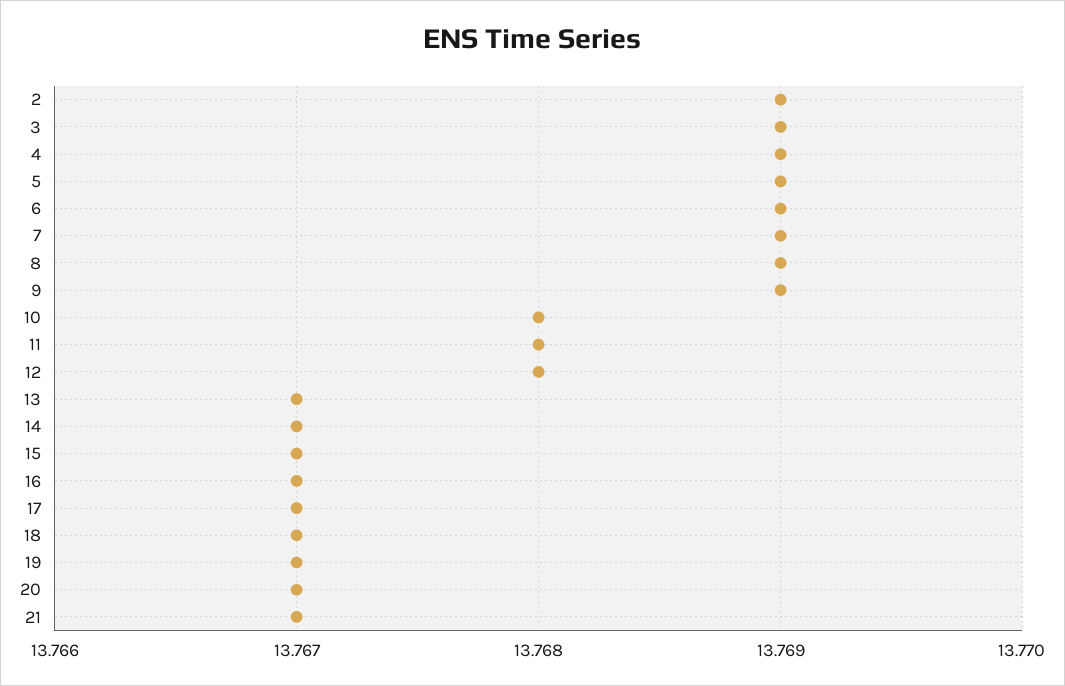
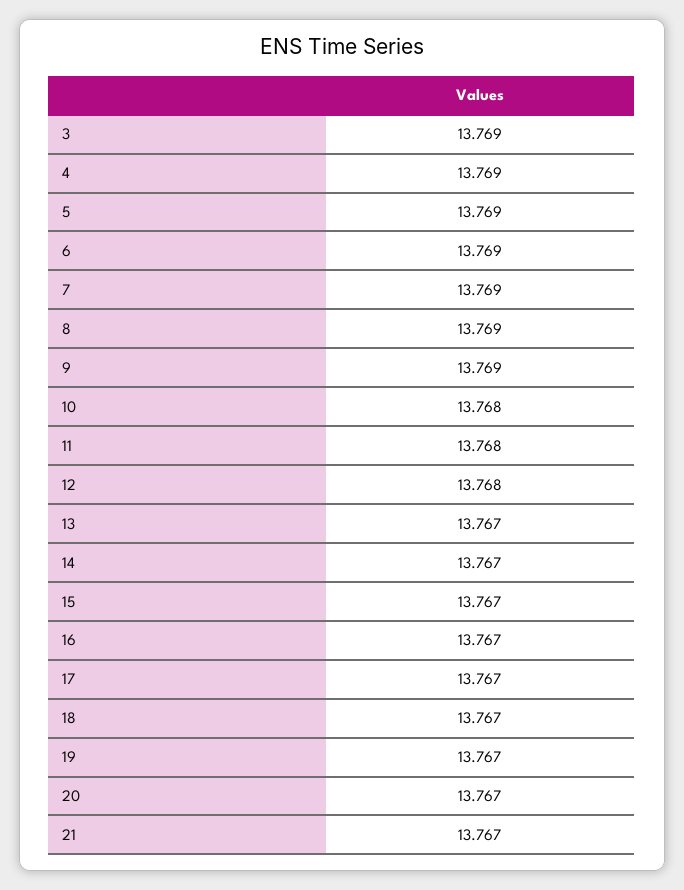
  {
-   "2": 13.769,
    "3": 13.769,
    "4": 13.769,
    "5": 13.769,
    "6": 13.769,
    "7": 13.769,
    "8": 13.769,
    "9": 13.769,
    "10": 13.768,
    "11": 13.768,
    "12": 13.768,
    "13": 13.767,
    "14": 13.767,
    "15": 13.767,
    "16": 13.767,
    "17": 13.767,
    "18": 13.767,
    "19": 13.767,
    "20": 13.767,
    "21": 13.767
  }

